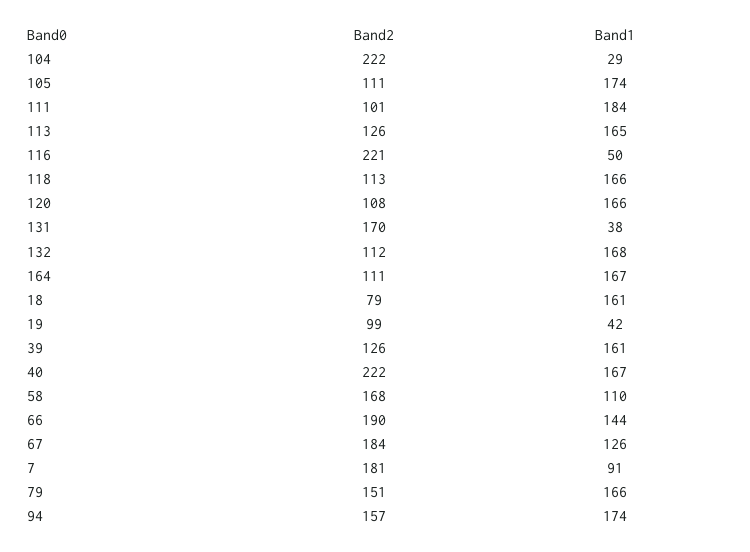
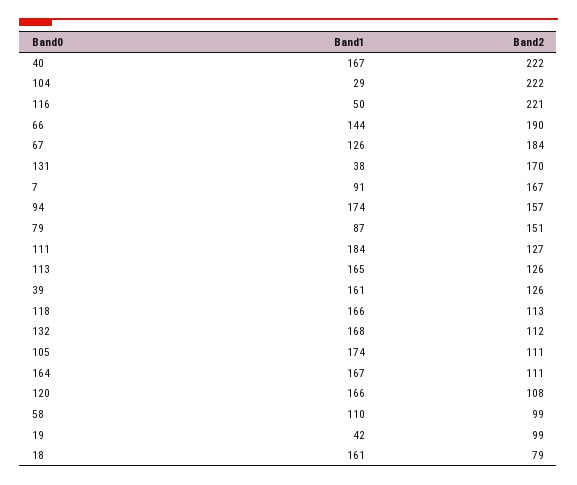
  {
    "Band2": {
      "104": 222,
      "105": 111,
-     "111": 101,
+     "111": 127,
      "113": 126,
      "116": 221,
      "118": 113,
      "120": 108,
      "131": 170,
      "132": 112,
      "164": 111,
      "18": 79,
      "19": 99,
      "39": 126,
      "40": 222,
-     "58": 168,
+     "58": 99,
      "66": 190,
      "67": 184,
-     "7": 181,
+     "7": 167,
      "79": 151,
      "94": 157
    },
    "Band1": {
      "104": 29,
      "105": 174,
      "111": 184,
      "113": 165,
      "116": 50,
      "118": 166,
      "120": 166,
      "131": 38,
      "132": 168,
      "164": 167,
      "18": 161,
      "19": 42,
      "39": 161,
      "40": 167,
      "58": 110,
      "66": 144,
      "67": 126,
      "7": 91,
-     "79": 166,
+     "79": 87,
      "94": 174
    }
  }

